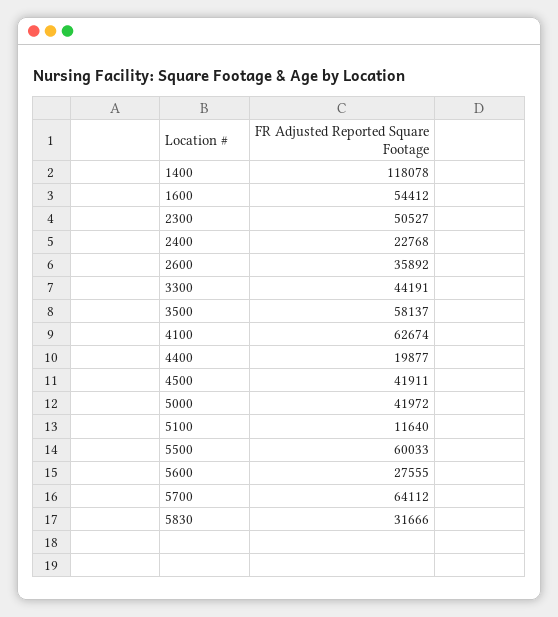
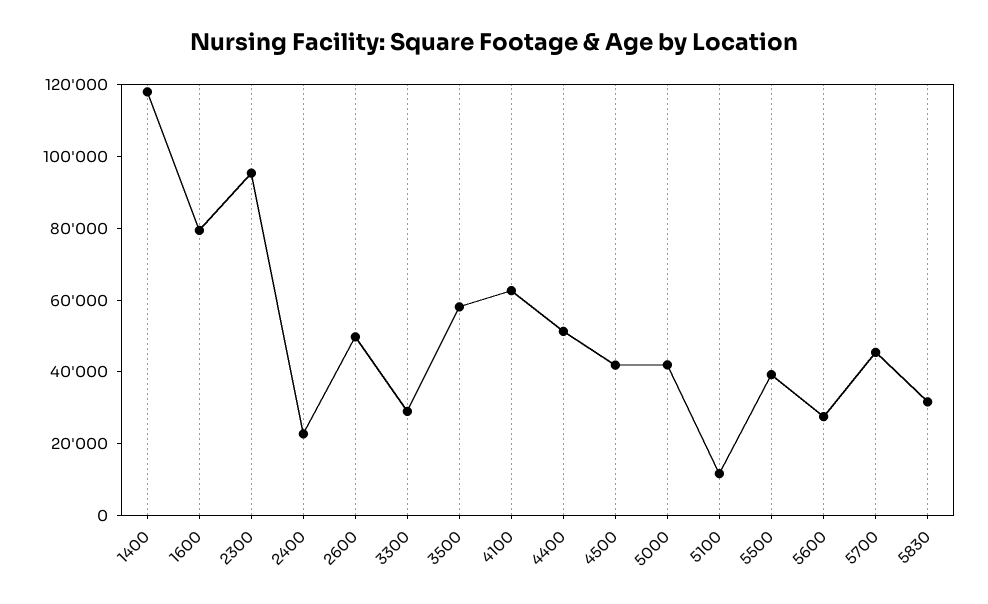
  {
    "1400": 118078,
-   "1600": 54412,
+   "1600": 80000,
-   "2300": 50527,
+   "2300": 95000,
    "2400": 22768,
-   "2600": 35892,
+   "2600": 50000,
-   "3300": 44191,
+   "3300": 30000,
    "3500": 58137,
    "4100": 62674,
-   "4400": 19877,
+   "4400": 50000,
    "4500": 41911,
    "5000": 41972,
    "5100": 11640,
-   "5500": 60033,
+   "5500": 40000,
    "5600": 27555,
-   "5700": 64112,
+   "5700": 45000,
    "5830": 31666
  }

